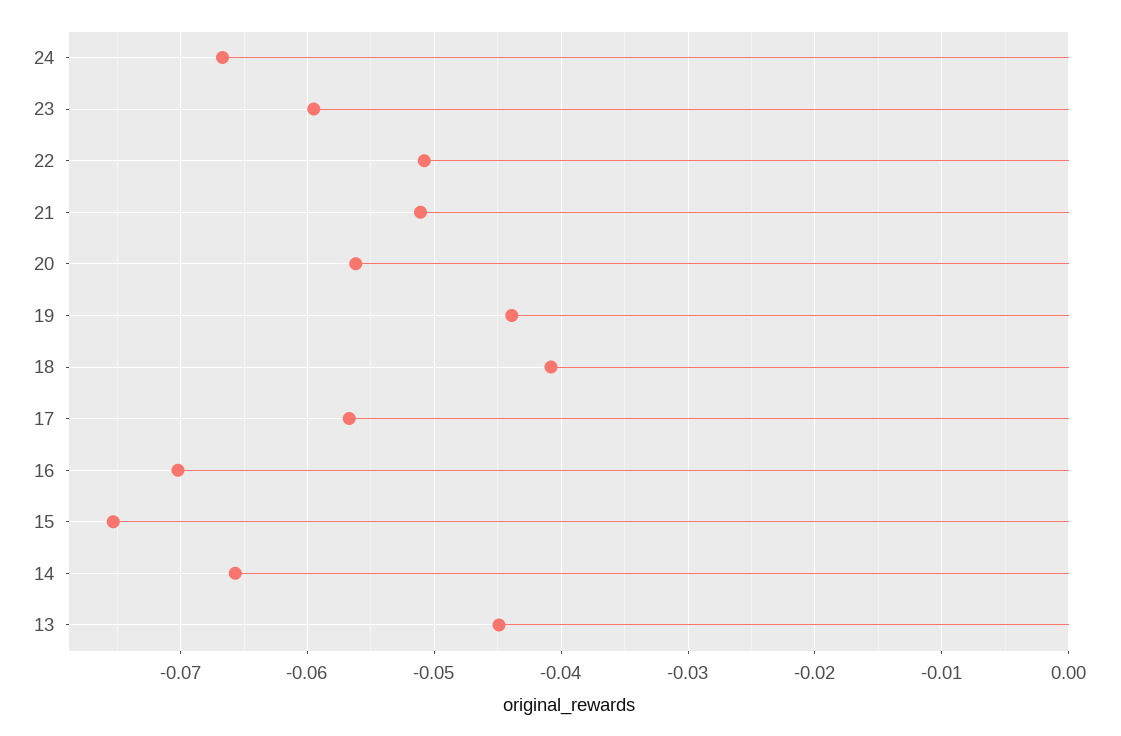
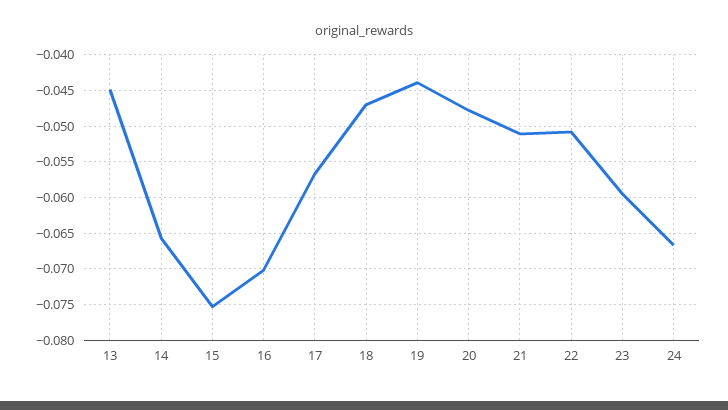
  {
    "24": -0.067,
    "23": -0.06,
    "22": -0.051,
    "21": -0.051,
-   "20": -0.056,
+   "20": -0.048,
    "19": -0.044,
-   "18": -0.041,
+   "18": -0.047,
    "17": -0.057,
    "16": -0.07,
    "15": -0.075,
    "14": -0.066,
    "13": -0.045
  }

